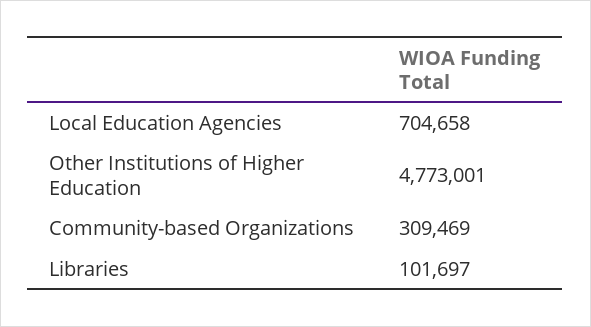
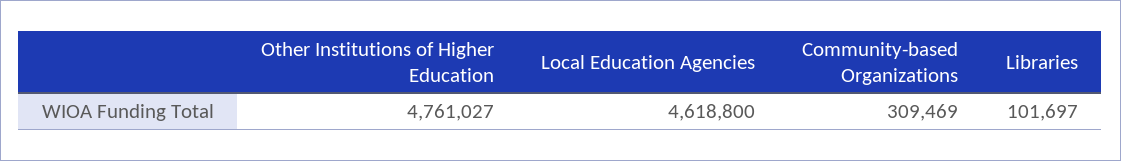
  {
-   "Local Education Agencies": 704658,
+   "Local Education Agencies": 4618800,
-   "Other Institutions of Higher Education": 4773001,
+   "Other Institutions of Higher Education": 4761027,
    "Community-based Organizations": 309469,
    "Libraries": 101697
  }

